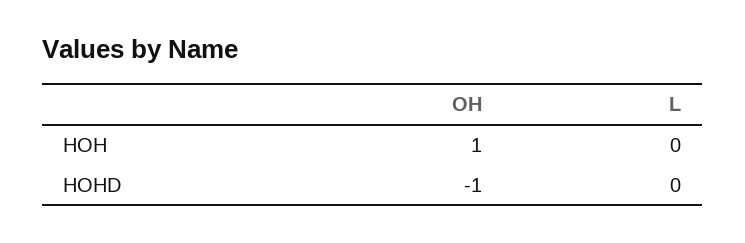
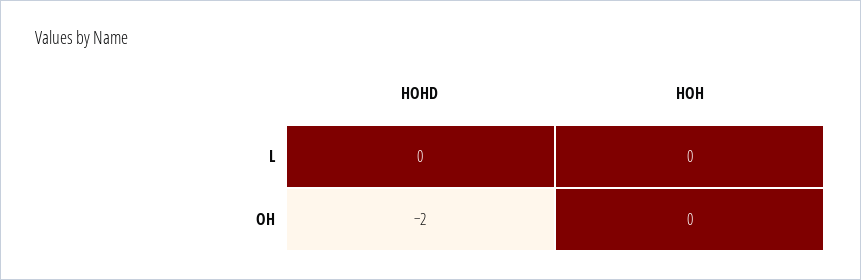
  {
    "OH": {
-     "HOH": 1,
+     "HOH": 0,
-     "HOHD": -1
+     "HOHD": -2
    },
    "L": {
      "HOH": 0,
      "HOHD": 0
    }
  }

